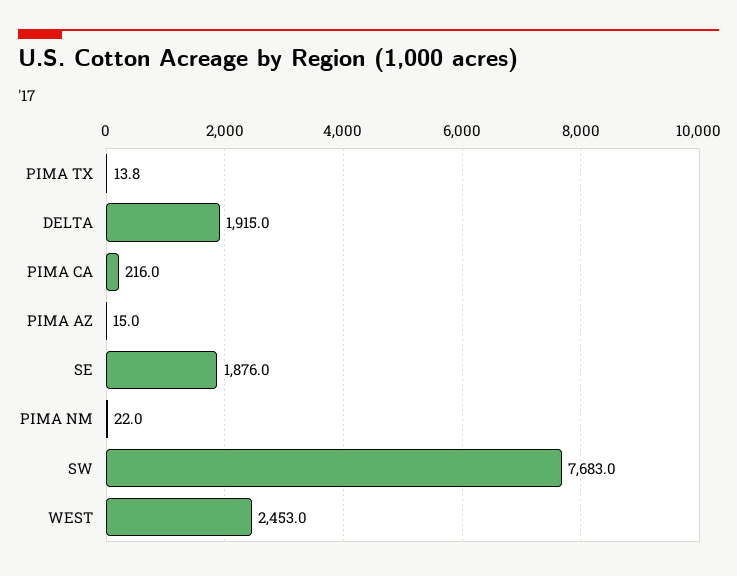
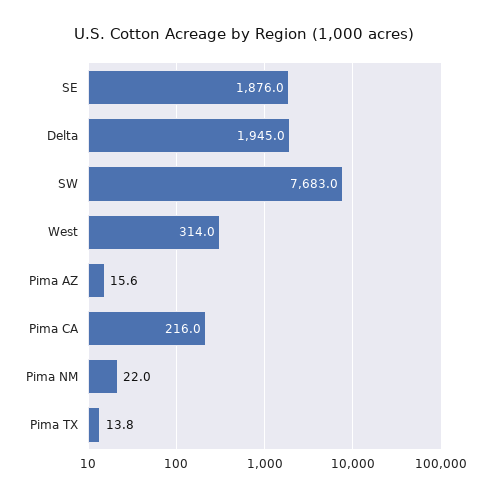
  {
    "PIMA TX": 13.8,
-   "DELTA": 1915,
+   "DELTA": 1945,
    "PIMA CA": 216,
-   "PIMA AZ": 15,
+   "PIMA AZ": 15.6,
    "SE": 1876,
    "PIMA NM": 22,
    "SW": 7683,
-   "WEST": 2453
+   "WEST": 314
  }

